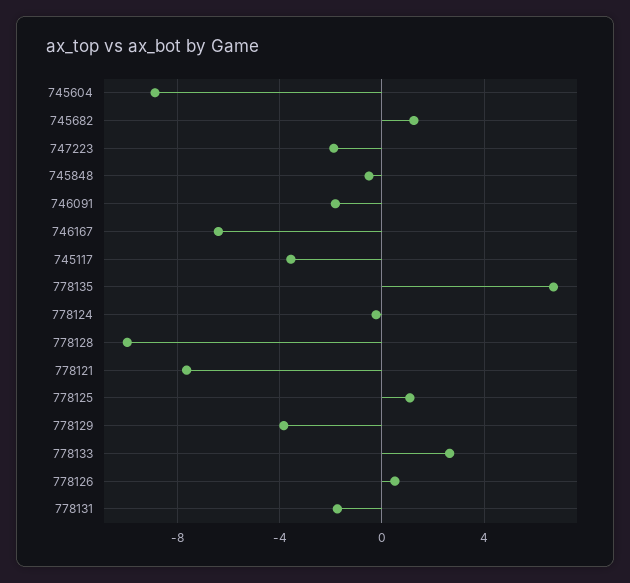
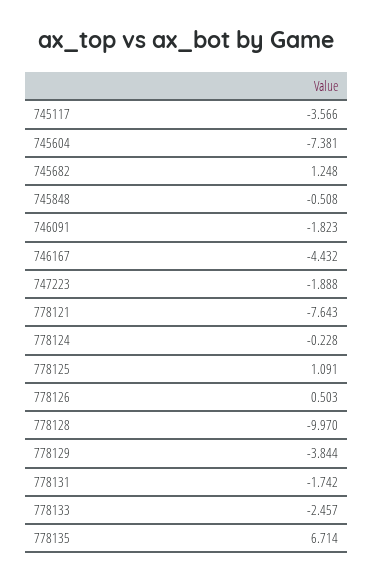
  {
-   "745604": -9,
+   "745604": -7.381,
    "745682": 1.248,
    "747223": -1.888,
    "745848": -0.508,
    "746091": -1.823,
-   "746167": -6.5,
+   "746167": -4.432,
    "745117": -3.566,
    "778135": 6.714,
    "778124": -0.228,
    "778128": -9.97,
    "778121": -7.643,
    "778125": 1.091,
    "778129": -3.844,
-   "778133": 2.5,
+   "778133": -2.457,
    "778126": 0.503,
    "778131": -1.742
  }

